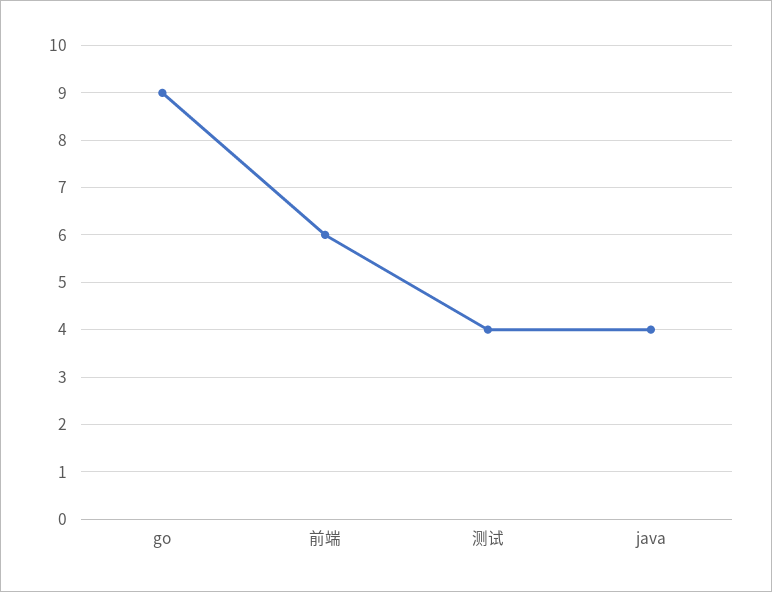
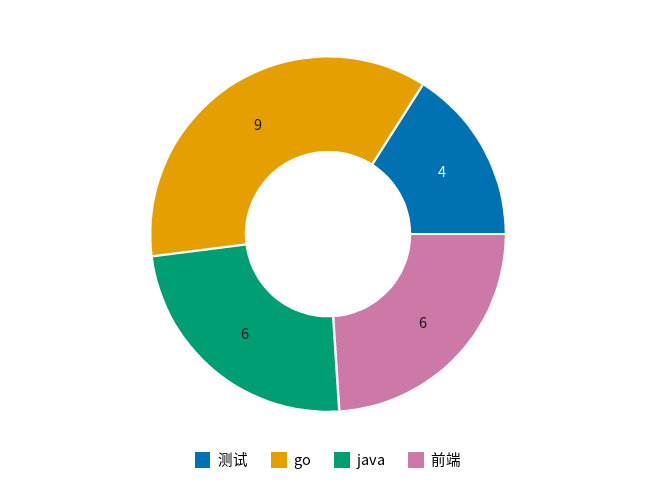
  {
    "go": 9,
    "前端": 6,
    "测试": 4,
-   "java": 4
+   "java": 6
  }

